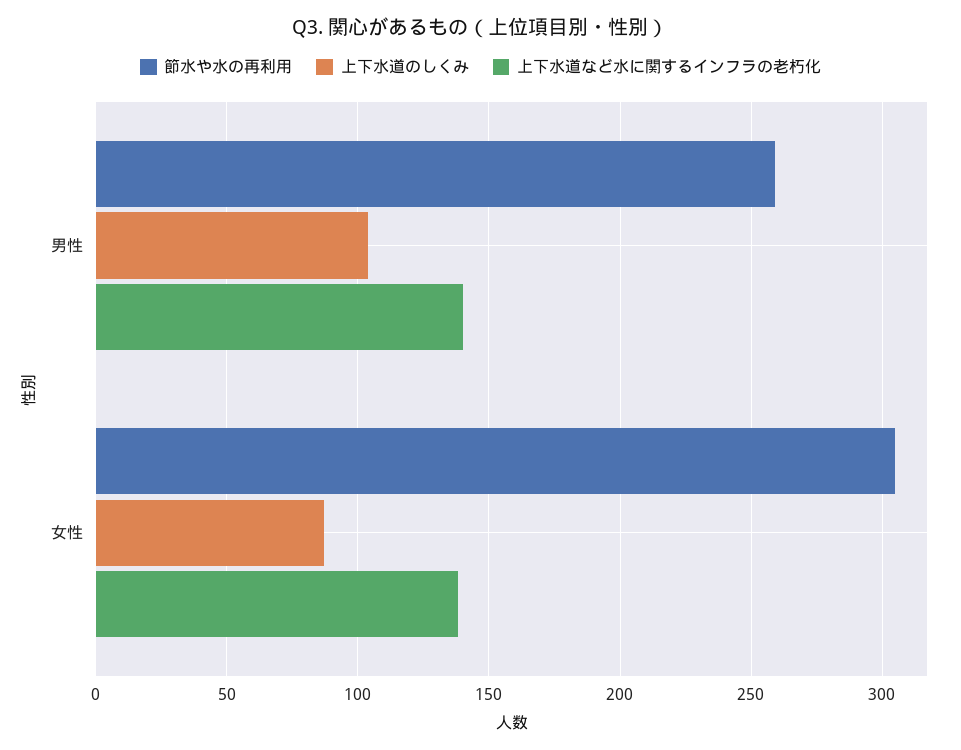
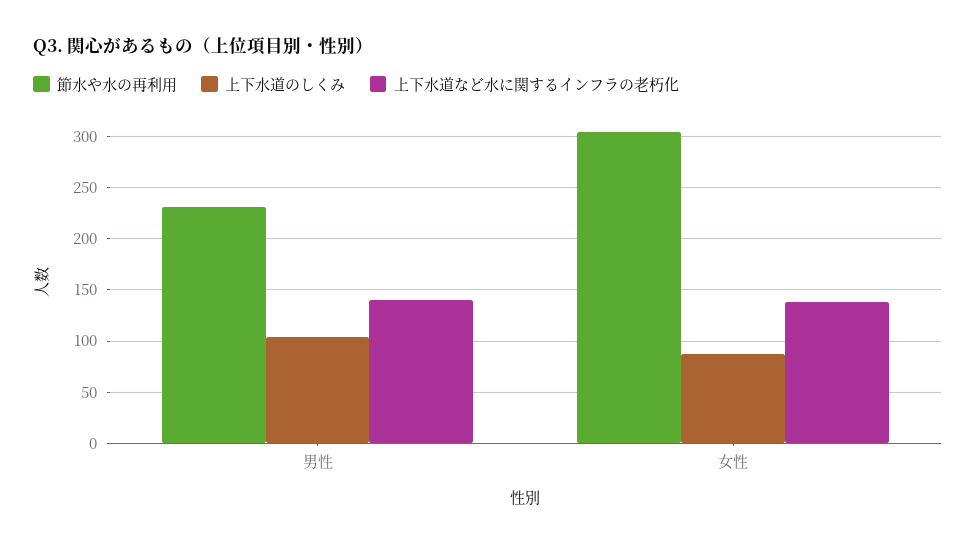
  {
    "節水や水の再利用": {
-     "男性": 260,
+     "男性": 230,
      "女性": 305
    },
    "上下水道のしくみ": {
      "男性": 105,
      "女性": 85
    },
    "上下水道など水に関するインフラの老朽化": {
      "男性": 140,
      "女性": 140
    }
  }

